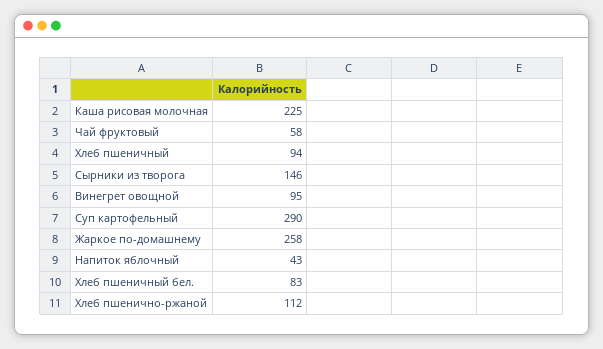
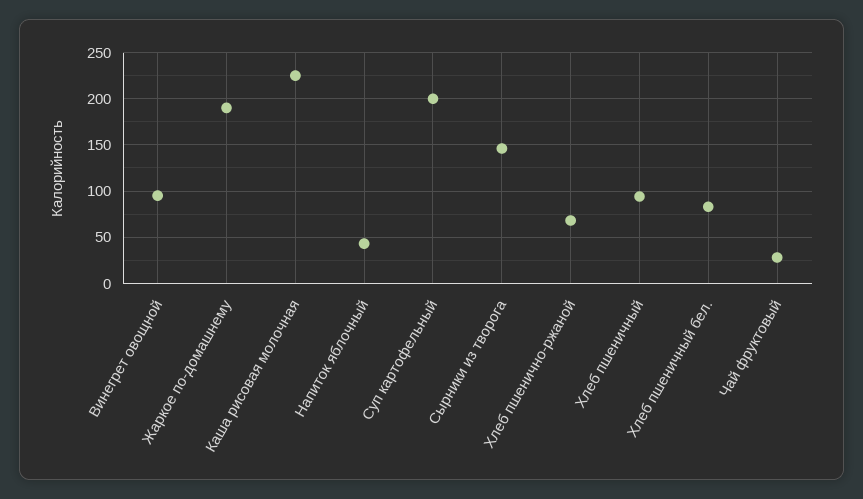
  {
    "Каша рисовая молочная": 225,
-   "Чай фруктовый": 58,
+   "Чай фруктовый": 30,
    "Хлеб пшеничный": 94,
    "Сырники из творога": 146,
    "Винегрет овощной": 95,
-   "Суп картофельный": 290,
+   "Суп картофельный": 200,
-   "Жаркое по-домашнему": 258,
+   "Жаркое по-домашнему": 190,
    "Напиток яблочный": 43,
    "Хлеб пшеничный бел.": 83,
-   "Хлеб пшенично-ржаной": 112
+   "Хлеб пшенично-ржаной": 70
  }

